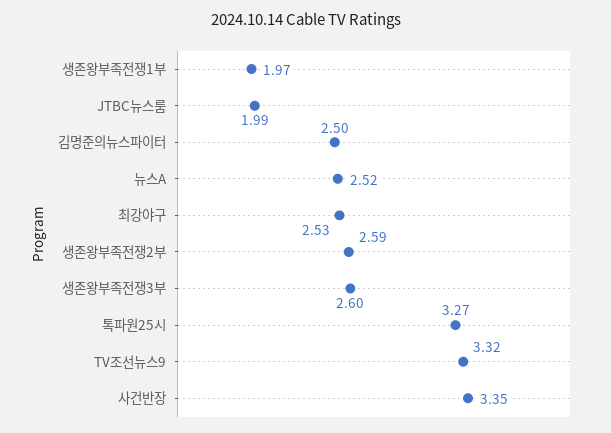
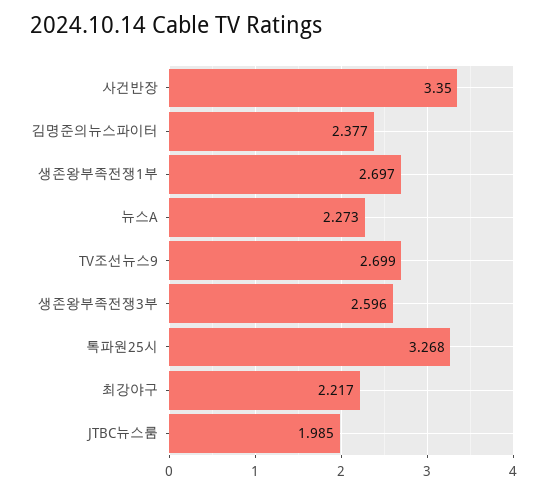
  {
-   "생존왕부족전쟁1부": 1.97,
+   "생존왕부족전쟁1부": 2.697,
    "JTBC뉴스룸": 1.985,
-   "김명준의뉴스파이터": 2.5,
+   "김명준의뉴스파이터": 2.377,
-   "뉴스A": 2.52,
+   "뉴스A": 2.273,
-   "최강야구": 2.53,
+   "최강야구": 2.217,
-   "생존왕부족전쟁2부": 2.59,
    "생존왕부족전쟁3부": 2.596,
    "톡파원25시": 3.268,
-   "TV조선뉴스9": 3.32,
+   "TV조선뉴스9": 2.699,
    "사건반장": 3.35
  }

